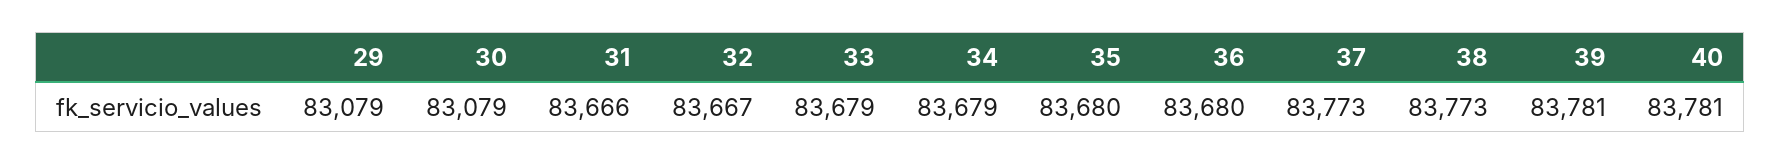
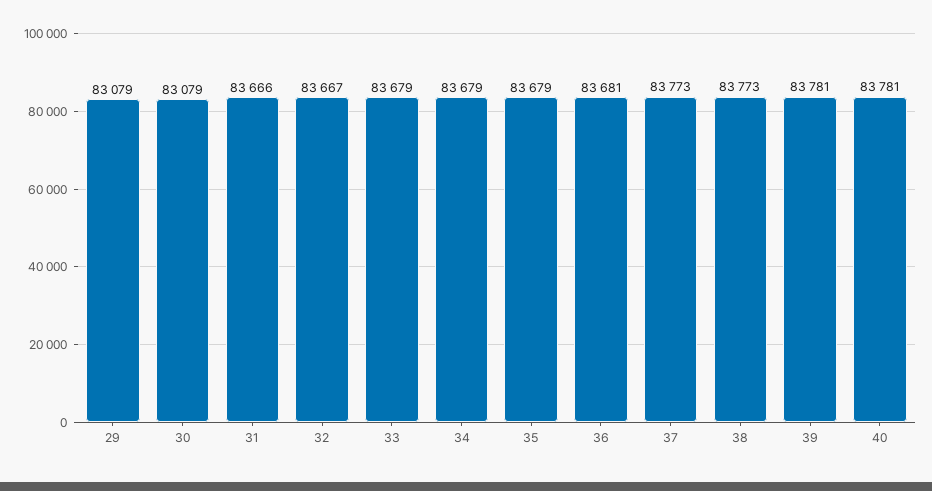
  {
    "29": 83079,
    "30": 83079,
    "31": 83666,
    "32": 83667,
    "33": 83679,
    "34": 83679,
-   "35": 83680,
+   "35": 83679,
-   "36": 83680,
+   "36": 83681,
    "37": 83773,
    "38": 83773,
    "39": 83781,
    "40": 83781
  }

